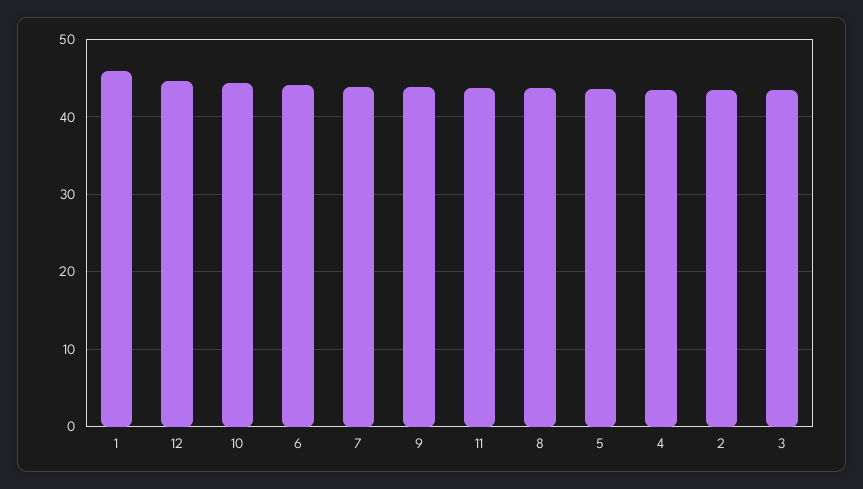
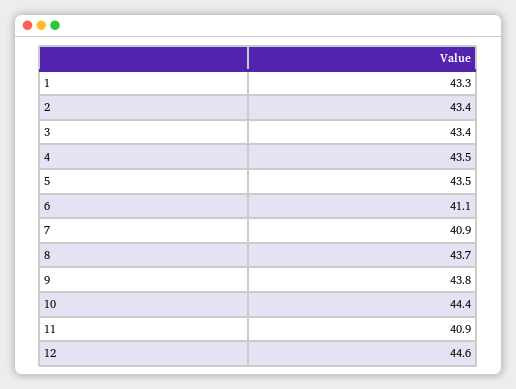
  {
-   "1": 46,
+   "1": 43.3,
    "12": 44.6,
    "10": 44.4,
-   "6": 44,
+   "6": 41.1,
-   "7": 44,
+   "7": 40.9,
    "9": 43.8,
-   "11": 44,
+   "11": 40.9,
    "8": 43.7,
    "5": 43.5,
    "4": 43.5,
    "2": 43.4,
    "3": 43.4
  }

